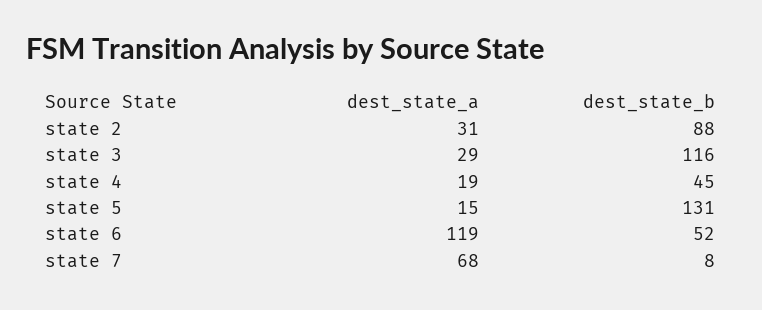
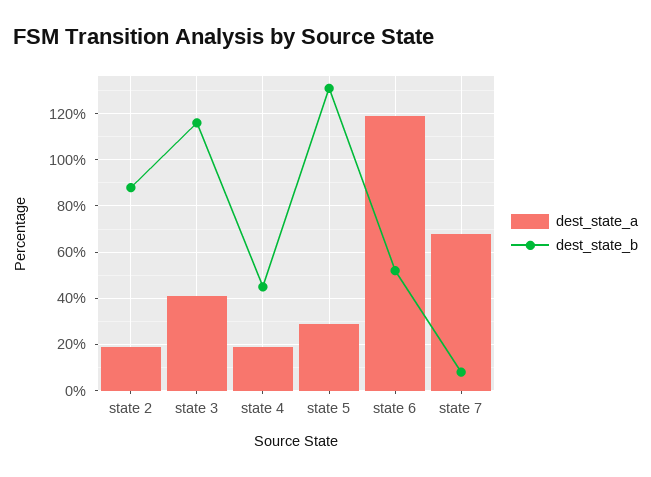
  {
    "dest_state_a": {
-     "state 2": 31,
+     "state 2": 20,
-     "state 3": 29,
+     "state 3": 40,
      "state 4": 19,
-     "state 5": 15,
+     "state 5": 30,
      "state 6": 119,
      "state 7": 68
    },
    "dest_state_b": {
      "state 2": 88,
      "state 3": 116,
      "state 4": 45,
      "state 5": 131,
      "state 6": 52,
      "state 7": 8
    }
  }

